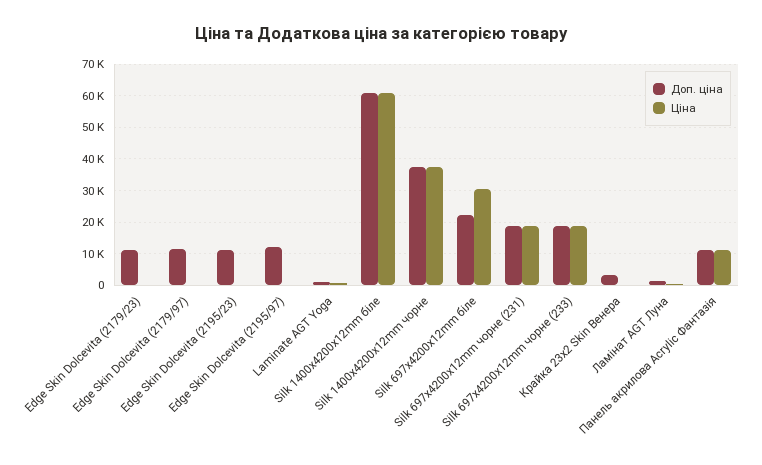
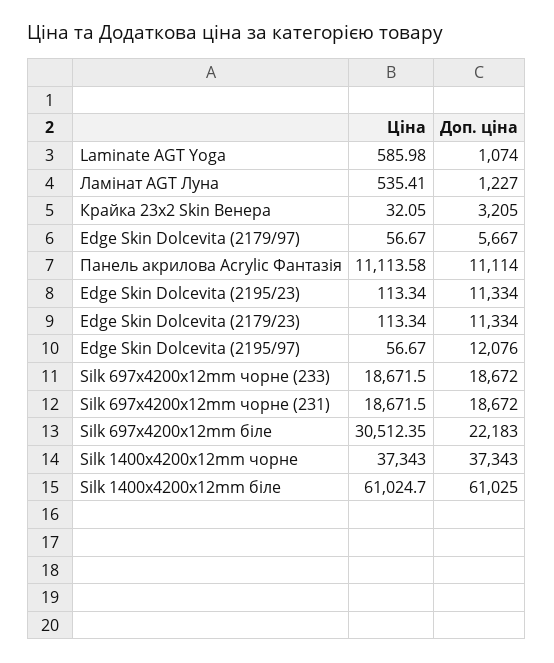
  {
    "Доп. ціна": {
      "Edge Skin Dolcevita (2179/23)": 11334,
-     "Edge Skin Dolcevita (2179/97)": 12000,
+     "Edge Skin Dolcevita (2179/97)": 5667,
      "Edge Skin Dolcevita (2195/23)": 11334,
      "Edge Skin Dolcevita (2195/97)": 12076,
      "Laminate AGT Yoga": 1074,
      "Silk 1400x4200x12mm біле": 61025,
      "Silk 1400x4200x12mm чорне": 37343,
      "Silk 697x4200x12mm біле": 22183,
      "Silk 697x4200x12mm чорне (231)": 18672,
      "Silk 697x4200x12mm чорне (233)": 18672,
      "Крайка 23x2 Skin Венера": 3205,
      "Ламінат AGT Луна": 1227,
      "Панель акрилова Acrylic Фантазія": 11114
    },
    "Ціна": {
      "Edge Skin Dolcevita (2179/23)": 113.34,
      "Edge Skin Dolcevita (2179/97)": 56.67,
      "Edge Skin Dolcevita (2195/23)": 113.34,
      "Edge Skin Dolcevita (2195/97)": 56.67,
      "Laminate AGT Yoga": 585.98,
      "Silk 1400x4200x12mm біле": 61024.7,
      "Silk 1400x4200x12mm чорне": 37343,
      "Silk 697x4200x12mm біле": 30512.35,
      "Silk 697x4200x12mm чорне (231)": 18671.5,
      "Silk 697x4200x12mm чорне (233)": 18671.5,
      "Крайка 23x2 Skin Венера": 32.05,
      "Ламінат AGT Луна": 535.41,
      "Панель акрилова Acrylic Фантазія": 11113.58
    }
  }

